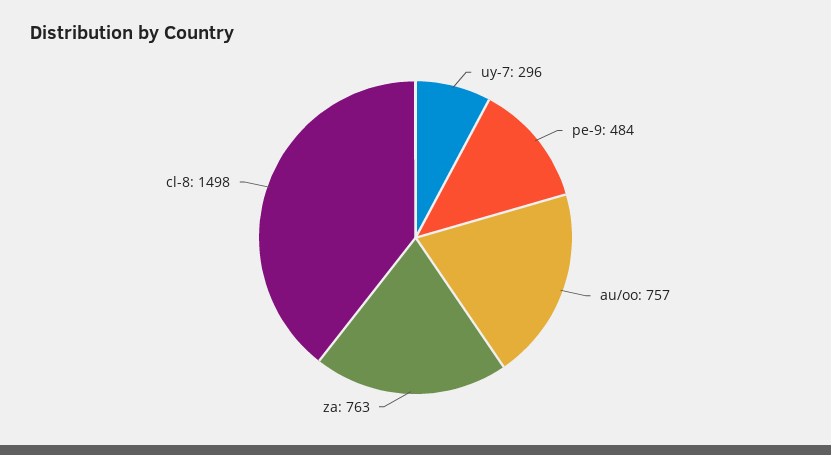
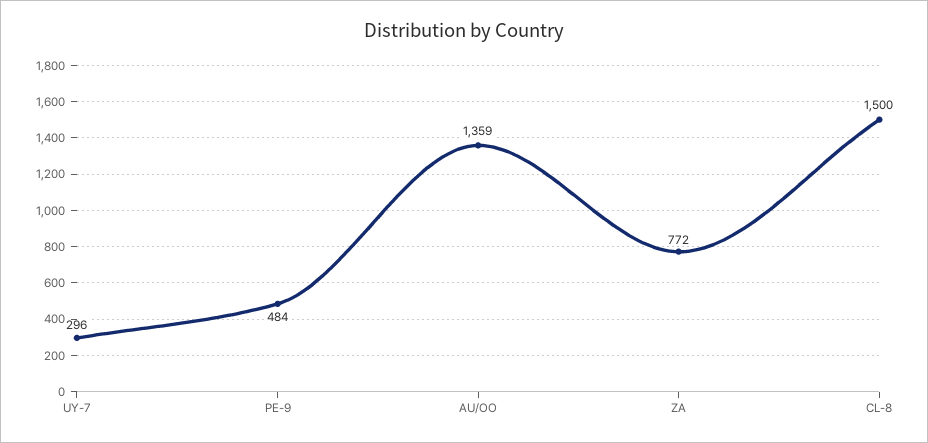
  {
    "uy-7": 296,
    "pe-9": 484,
-   "au/oo": 757,
+   "au/oo": 1359,
-   "za": 763,
+   "za": 772,
-   "cl-8": 1498
+   "cl-8": 1500
  }

